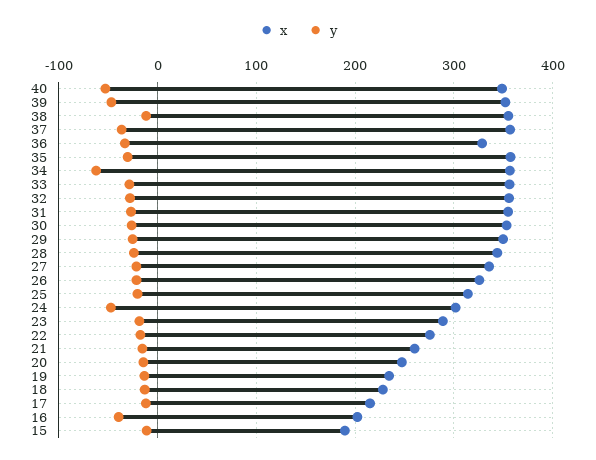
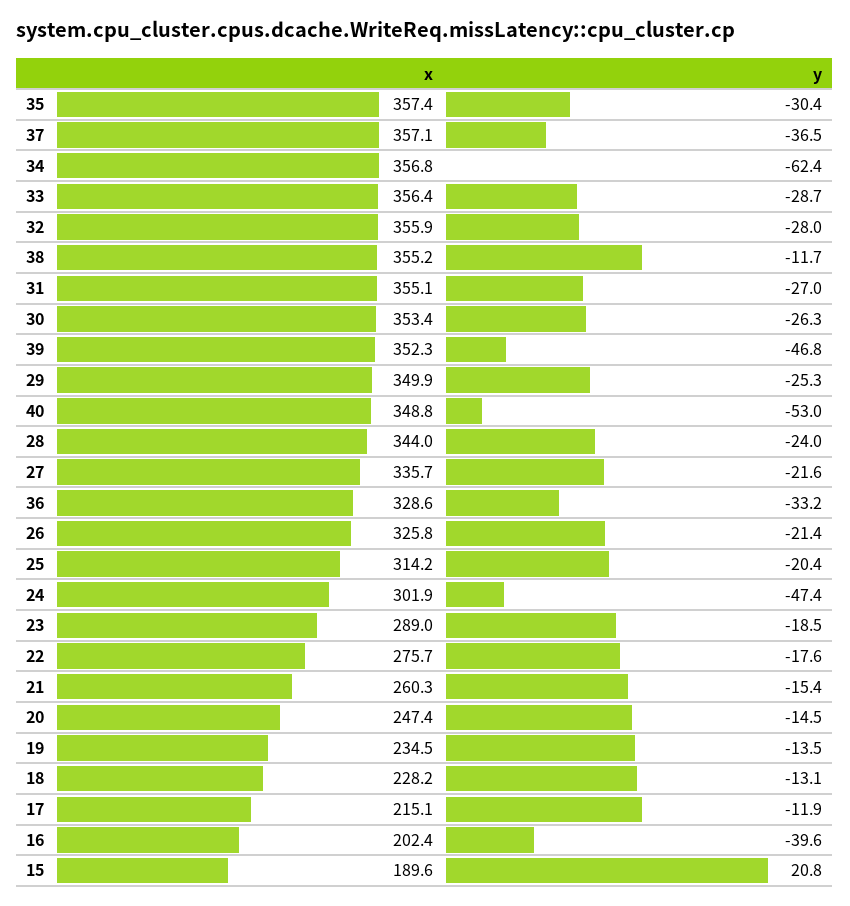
  {
    "x": {
      "40": 348.8,
      "39": 352.3,
      "38": 355.2,
      "37": 357.1,
      "36": 328.6,
      "35": 357.4,
      "34": 356.8,
      "33": 356.4,
      "32": 355.9,
      "31": 355.1,
      "30": 353.4,
      "29": 349.9,
      "28": 344,
      "27": 335.7,
      "26": 325.8,
      "25": 314.2,
      "24": 301.9,
      "23": 289,
      "22": 275.7,
      "21": 260.3,
      "20": 247.4,
      "19": 234.5,
      "18": 228.2,
      "17": 215.1,
      "16": 202.4,
      "15": 189.6
    },
    "y": {
      "40": -53,
      "39": -46.8,
      "38": -11.7,
      "37": -36.5,
      "36": -33.2,
      "35": -30.4,
      "34": -62.4,
      "33": -28.7,
      "32": -28,
      "31": -27,
      "30": -26.3,
      "29": -25.3,
      "28": -24,
      "27": -21.6,
      "26": -21.4,
      "25": -20.4,
      "24": -47.4,
      "23": -18.5,
      "22": -17.6,
      "21": -15.4,
      "20": -14.5,
      "19": -13.5,
      "18": -13.1,
      "17": -11.9,
      "16": -39.6,
-     "15": -10
+     "15": 20.8
    }
  }

